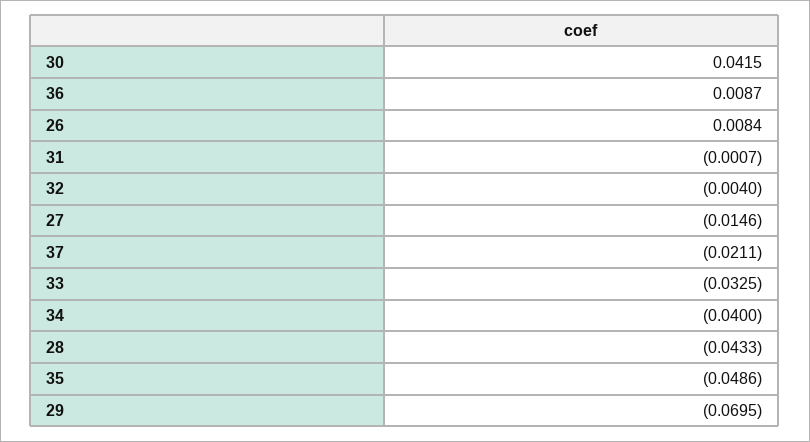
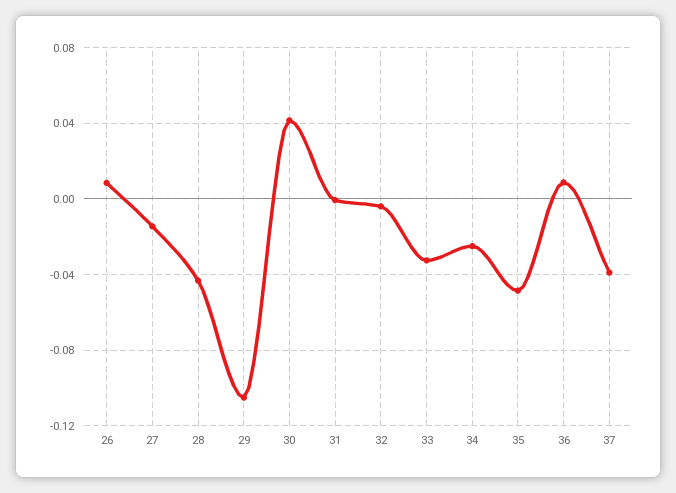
  {
    "30": 0.0415,
    "36": 0.0087,
    "26": 0.0084,
    "31": -0.0007,
    "32": -0.004,
    "27": -0.0146,
-   "37": -0.0211,
+   "37": -0.04,
    "33": -0.0325,
-   "34": -0.04,
+   "34": -0.025,
    "28": -0.0433,
    "35": -0.0486,
-   "29": -0.0695
+   "29": -0.105
  }

